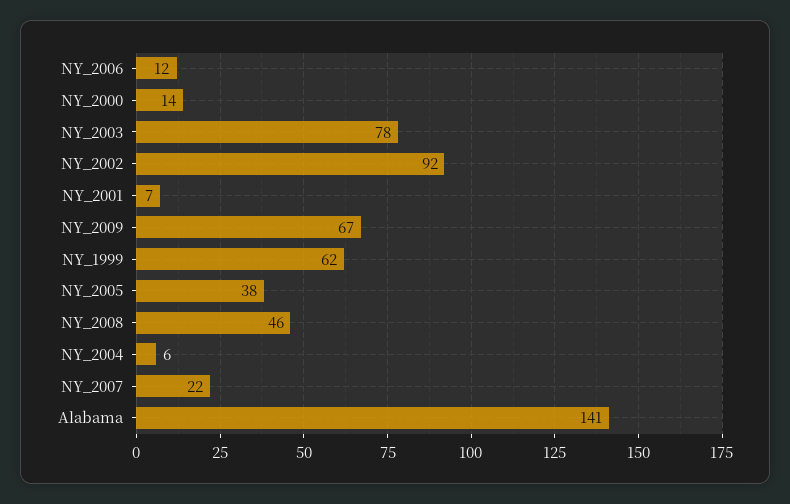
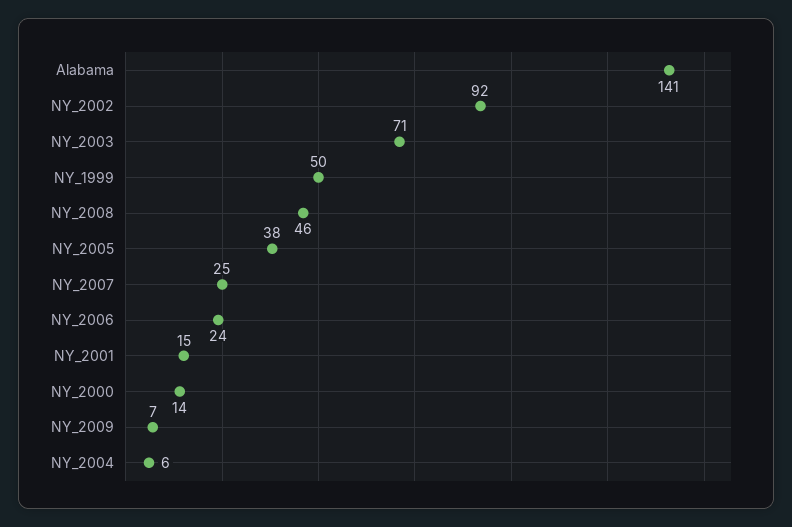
  {
-   "NY_2006": 12,
+   "NY_2006": 24,
    "NY_2000": 14,
-   "NY_2003": 78,
+   "NY_2003": 71,
    "NY_2002": 92,
-   "NY_2001": 7,
+   "NY_2001": 15,
-   "NY_2009": 67,
+   "NY_2009": 7,
-   "NY_1999": 62,
+   "NY_1999": 50,
    "NY_2005": 38,
    "NY_2008": 46,
    "NY_2004": 6,
-   "NY_2007": 22,
+   "NY_2007": 25,
    "Alabama": 141
  }

